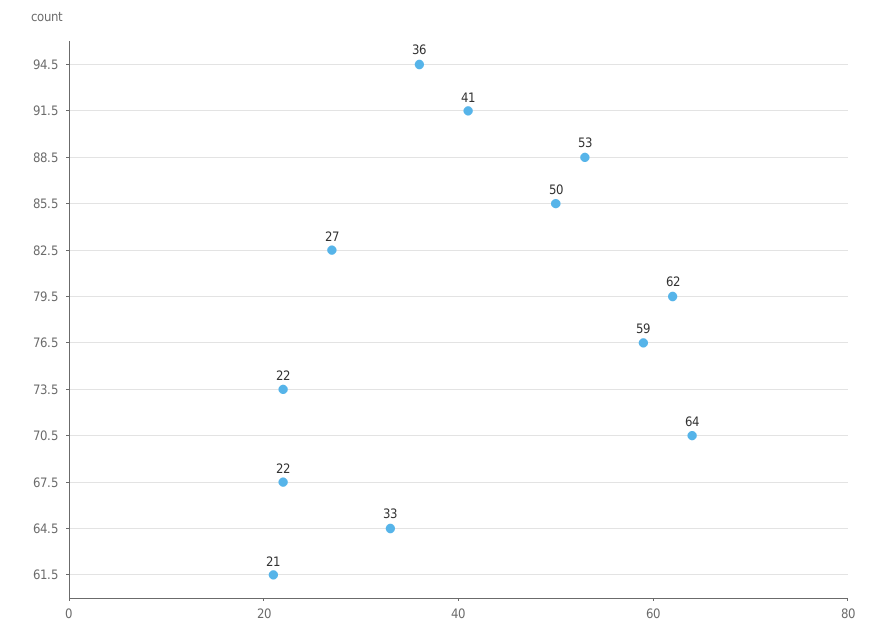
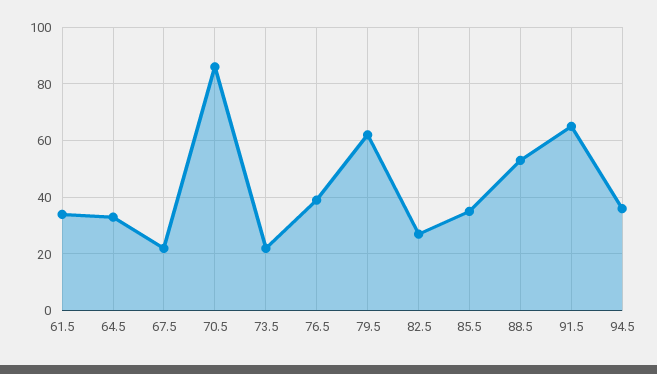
  {
    "94.5": 36,
-   "91.5": 41,
+   "91.5": 65,
    "88.5": 53,
-   "85.5": 50,
+   "85.5": 35,
    "82.5": 27,
    "79.5": 62,
-   "76.5": 59,
+   "76.5": 40,
    "73.5": 22,
-   "70.5": 64,
+   "70.5": 85,
    "67.5": 22,
    "64.5": 33,
-   "61.5": 21
+   "61.5": 35
  }

